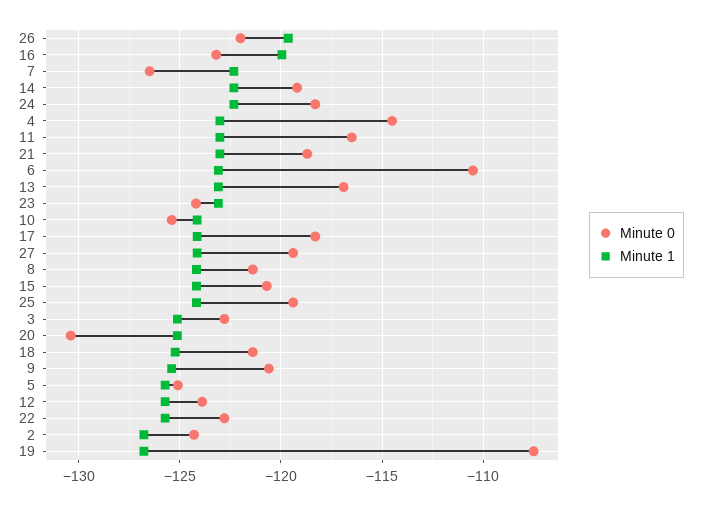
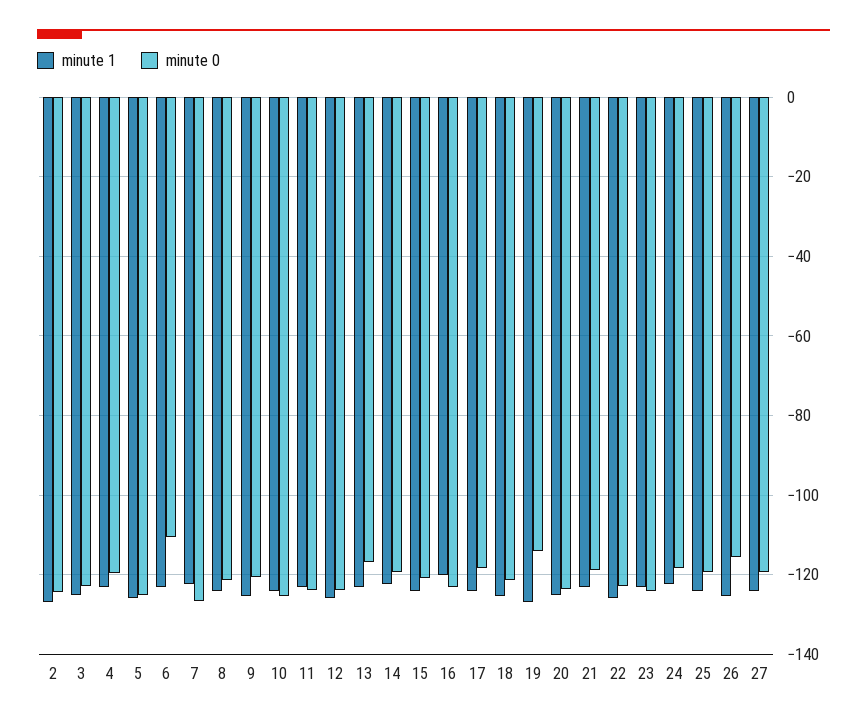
  {
    "Minute 0": {
-     "26": -122,
+     "26": -116,
      "16": -123,
      "7": -126.5,
      "14": -119,
      "24": -118.5,
-     "4": -114.5,
+     "4": -120,
-     "11": -116.5,
+     "11": -124,
      "21": -118.5,
      "6": -110.5,
      "13": -117,
      "23": -124,
      "10": -125.5,
      "17": -118.5,
      "27": -119.5,
      "8": -121.5,
      "15": -120.5,
      "25": -119.5,
      "3": -123,
-     "20": -130.5,
+     "20": -124,
      "18": -121.5,
      "9": -120.5,
      "5": -125,
      "12": -124,
      "22": -123,
      "2": -124.5,
-     "19": -107.5
+     "19": -114
    },
    "Minute 1": {
-     "26": -119.5,
+     "26": -126,
      "16": -120,
      "7": -122.5,
      "14": -122.5,
      "24": -122.5,
      "4": -123,
      "11": -123,
      "21": -123,
      "6": -123,
      "13": -123,
      "23": -123,
      "10": -124,
      "17": -124,
      "27": -124,
      "8": -124,
      "15": -124,
      "25": -124,
      "3": -125,
      "20": -125,
      "18": -125,
      "9": -125.5,
      "5": -125.5,
      "12": -125.5,
      "22": -125.5,
      "2": -127,
      "19": -127
    }
  }

